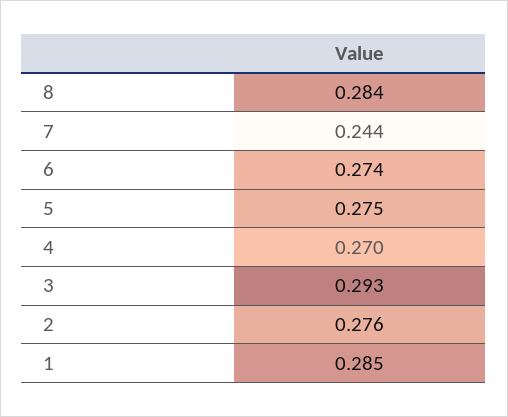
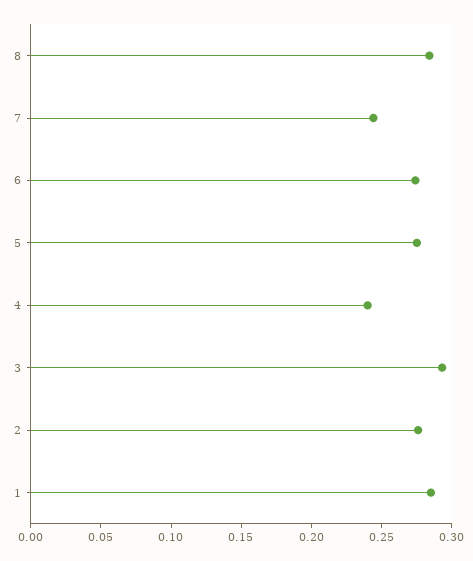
  {
    "8": 0.284,
    "7": 0.244,
    "6": 0.274,
    "5": 0.275,
-   "4": 0.27,
+   "4": 0.24,
    "3": 0.293,
    "2": 0.276,
    "1": 0.285
  }

